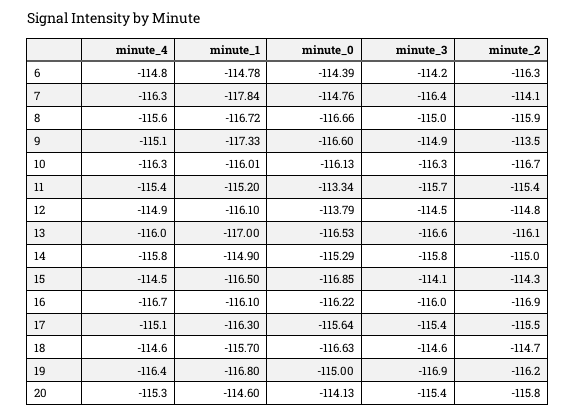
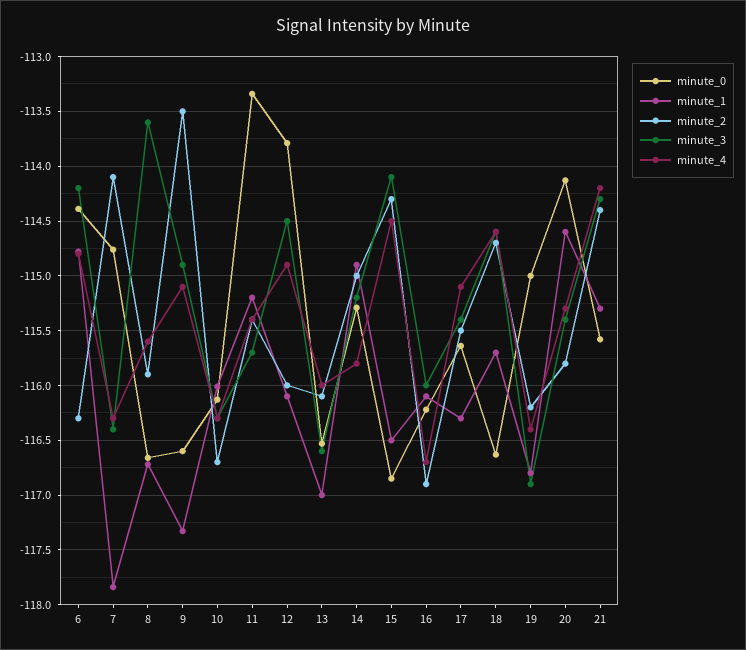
  {
    "minute_4": {
      "6": -114.8,
      "7": -116.3,
      "8": -115.6,
      "9": -115.1,
      "10": -116.3,
      "11": -115.4,
      "12": -114.9,
      "13": -116,
      "14": -115.8,
      "15": -114.5,
      "16": -116.7,
      "17": -115.1,
      "18": -114.6,
      "19": -116.4,
-     "20": -115.3
+     "20": -115.3,
+     "21": -114.2
    },
    "minute_1": {
      "6": -114.78,
      "7": -117.84,
      "8": -116.72,
      "9": -117.33,
      "10": -116.01,
      "11": -115.2,
      "12": -116.1,
      "13": -117,
      "14": -114.9,
      "15": -116.5,
      "16": -116.1,
      "17": -116.3,
      "18": -115.7,
      "19": -116.8,
-     "20": -114.6
+     "20": -114.6,
+     "21": -115.3
    },
    "minute_0": {
      "6": -114.39,
      "7": -114.76,
      "8": -116.66,
      "9": -116.6,
      "10": -116.13,
      "11": -113.34,
      "12": -113.79,
      "13": -116.53,
      "14": -115.29,
      "15": -116.85,
      "16": -116.22,
      "17": -115.64,
      "18": -116.63,
      "19": -115,
-     "20": -114.13
+     "20": -114.13,
+     "21": -115.6
    },
    "minute_3": {
      "6": -114.2,
      "7": -116.4,
-     "8": -115,
+     "8": -113.6,
      "9": -114.9,
      "10": -116.3,
      "11": -115.7,
      "12": -114.5,
      "13": -116.6,
-     "14": -115.8,
+     "14": -115.2,
      "15": -114.1,
      "16": -116,
      "17": -115.4,
      "18": -114.6,
      "19": -116.9,
-     "20": -115.4
+     "20": -115.4,
+     "21": -114.3
    },
    "minute_2": {
      "6": -116.3,
      "7": -114.1,
      "8": -115.9,
      "9": -113.5,
      "10": -116.7,
      "11": -115.4,
-     "12": -114.8,
+     "12": -116,
      "13": -116.1,
      "14": -115,
      "15": -114.3,
      "16": -116.9,
      "17": -115.5,
      "18": -114.7,
      "19": -116.2,
-     "20": -115.8
+     "20": -115.8,
+     "21": -114.4
    }
  }

